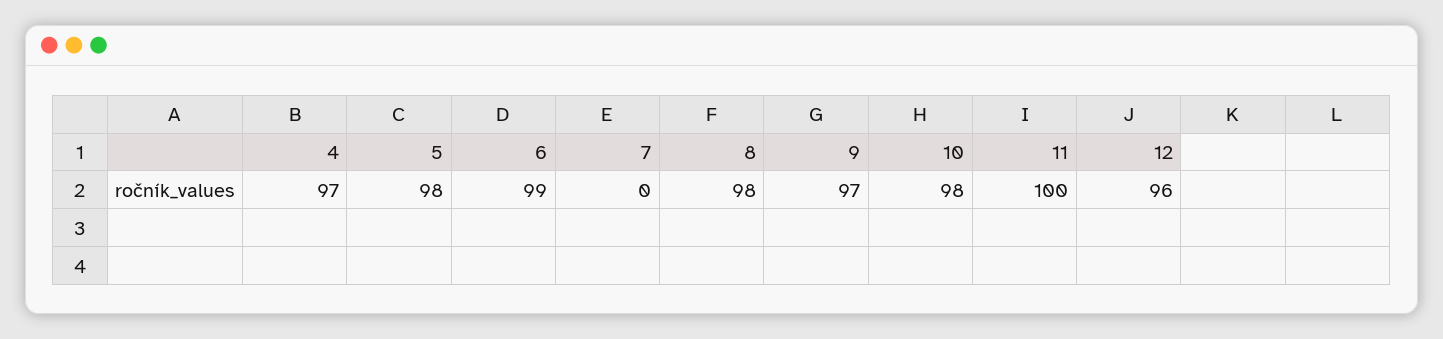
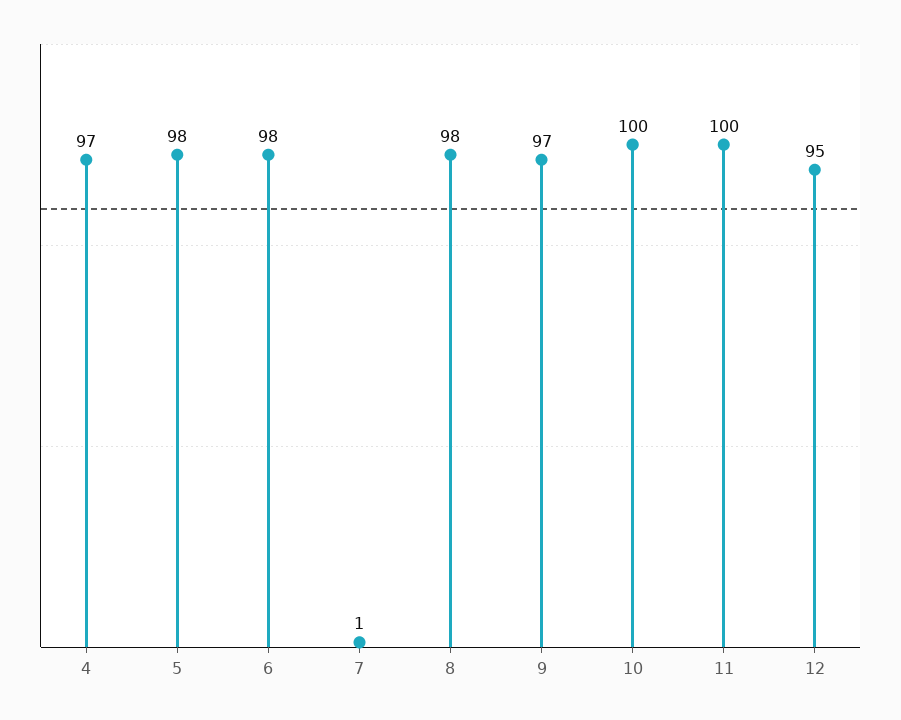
  {
    "4": 97,
    "5": 98,
-   "6": 99,
+   "6": 98,
-   "7": 0,
+   "7": 1,
    "8": 98,
    "9": 97,
-   "10": 98,
+   "10": 100,
    "11": 100,
-   "12": 96
+   "12": 95
  }

